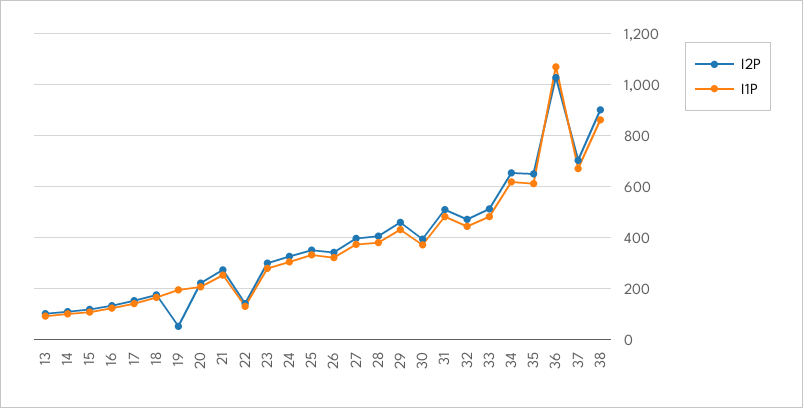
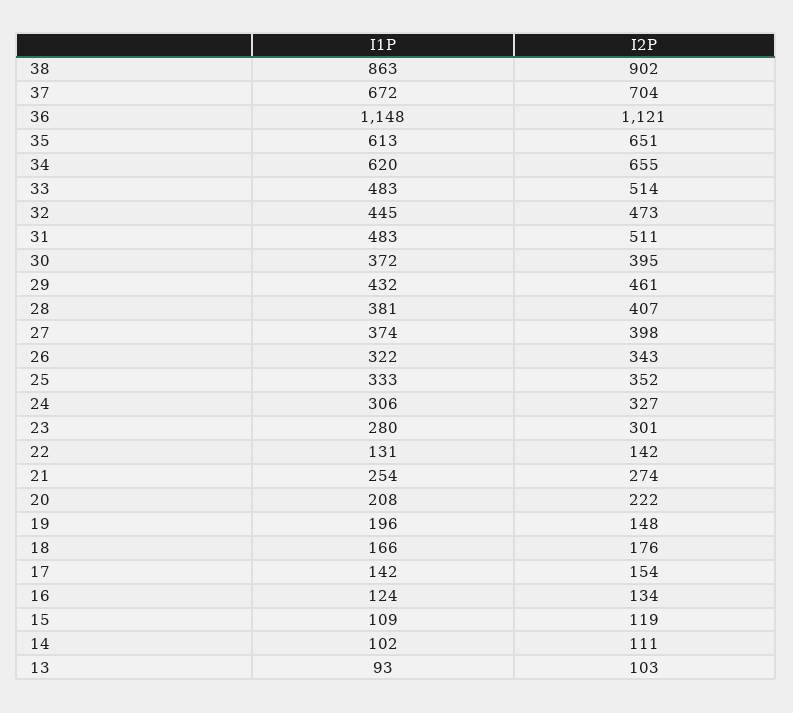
  {
    "I2P": {
      "13": 103,
      "14": 111,
      "15": 119,
      "16": 134,
      "17": 154,
      "18": 176,
-     "19": 50,
+     "19": 148,
      "20": 222,
      "21": 274,
      "22": 142,
      "23": 301,
      "24": 327,
      "25": 352,
      "26": 343,
      "27": 398,
      "28": 407,
      "29": 461,
      "30": 395,
      "31": 511,
      "32": 473,
      "33": 514,
      "34": 655,
      "35": 651,
-     "36": 1025,
+     "36": 1121,
      "37": 704,
      "38": 902
    },
    "I1P": {
      "13": 93,
      "14": 102,
      "15": 109,
      "16": 124,
      "17": 142,
      "18": 166,
      "19": 196,
      "20": 208,
      "21": 254,
      "22": 131,
      "23": 280,
      "24": 306,
      "25": 333,
      "26": 322,
      "27": 374,
      "28": 381,
      "29": 432,
      "30": 372,
      "31": 483,
      "32": 445,
      "33": 483,
      "34": 620,
      "35": 613,
-     "36": 1075,
+     "36": 1148,
      "37": 672,
      "38": 863
    }
  }

